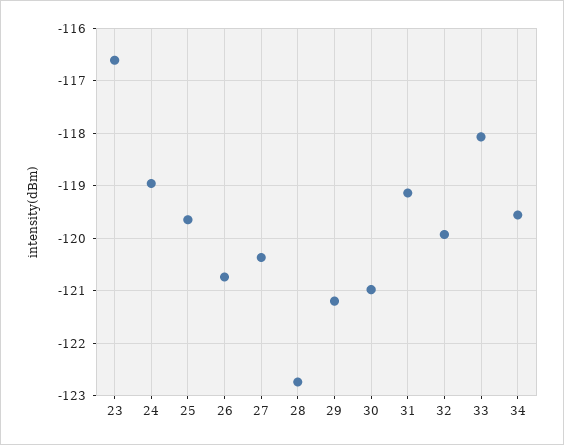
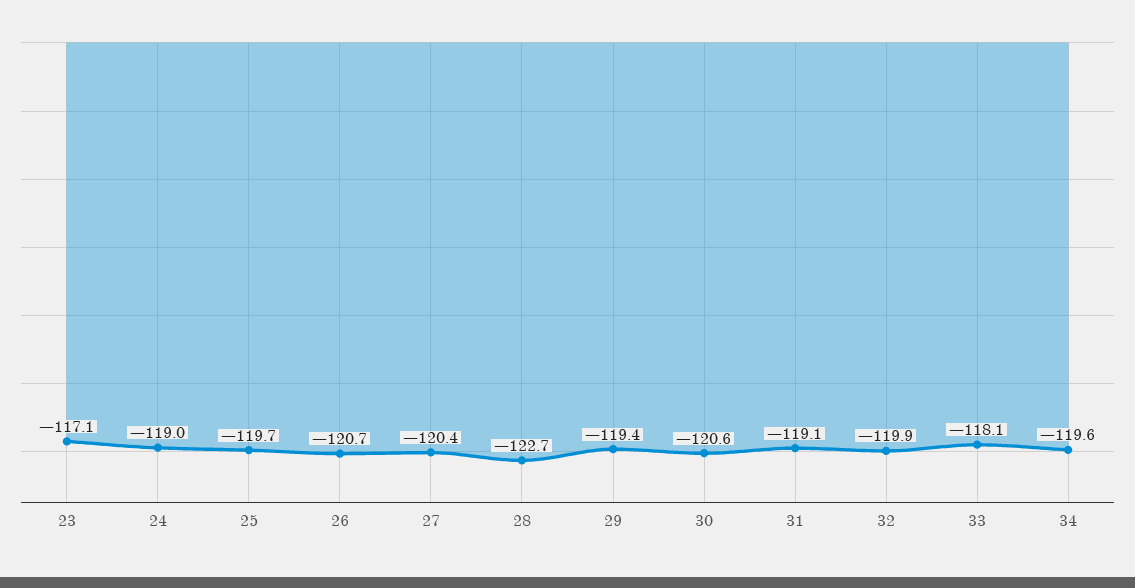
  {
-   "23": -116.6,
+   "23": -117.1,
    "24": -119,
    "25": -119.7,
    "26": -120.7,
    "27": -120.4,
    "28": -122.7,
-   "29": -121.2,
+   "29": -119.4,
-   "30": -121,
+   "30": -120.6,
    "31": -119.1,
    "32": -119.9,
    "33": -118.1,
    "34": -119.6
  }

